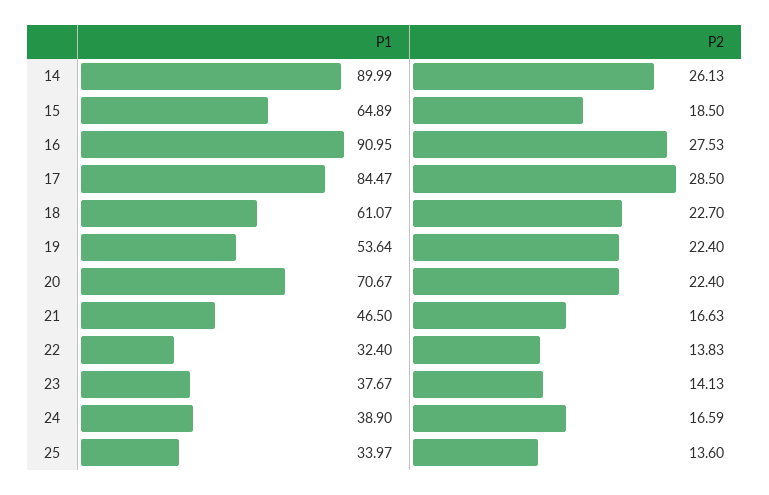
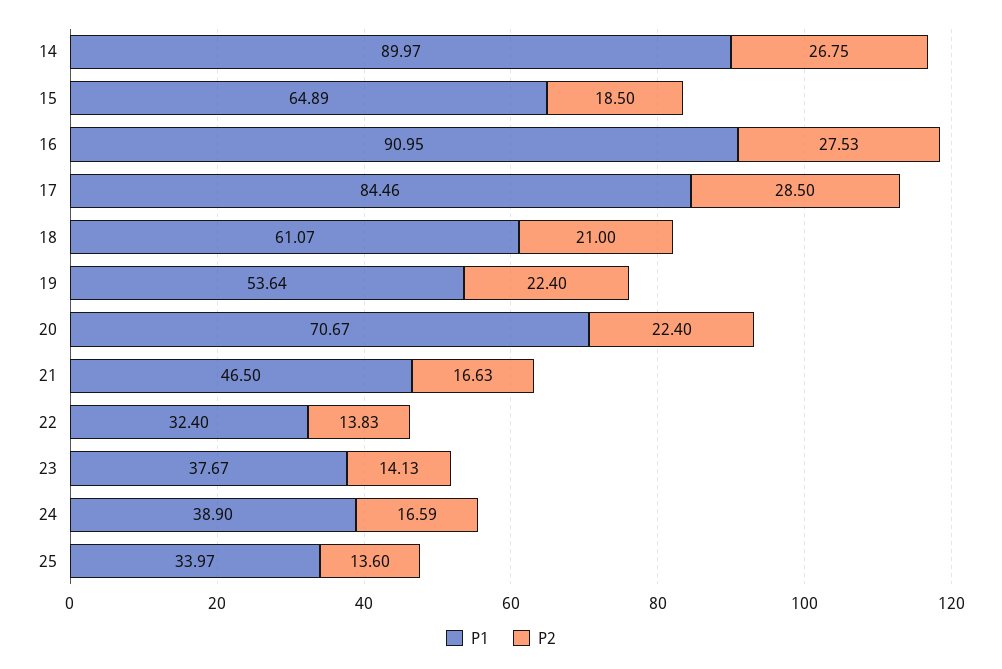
  {
    "P1": {
-     "14": 89.99,
+     "14": 89.97,
      "15": 64.89,
      "16": 90.95,
-     "17": 84.47,
+     "17": 84.46,
      "18": 61.07,
      "19": 53.64,
      "20": 70.67,
      "21": 46.5,
      "22": 32.4,
      "23": 37.67,
      "24": 38.9,
      "25": 33.97
    },
    "P2": {
-     "14": 26.13,
+     "14": 26.75,
      "15": 18.5,
      "16": 27.53,
      "17": 28.5,
-     "18": 22.7,
+     "18": 21,
      "19": 22.4,
      "20": 22.4,
      "21": 16.63,
      "22": 13.83,
      "23": 14.13,
      "24": 16.59,
      "25": 13.6
    }
  }

